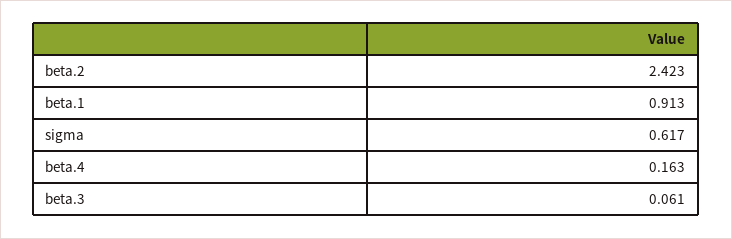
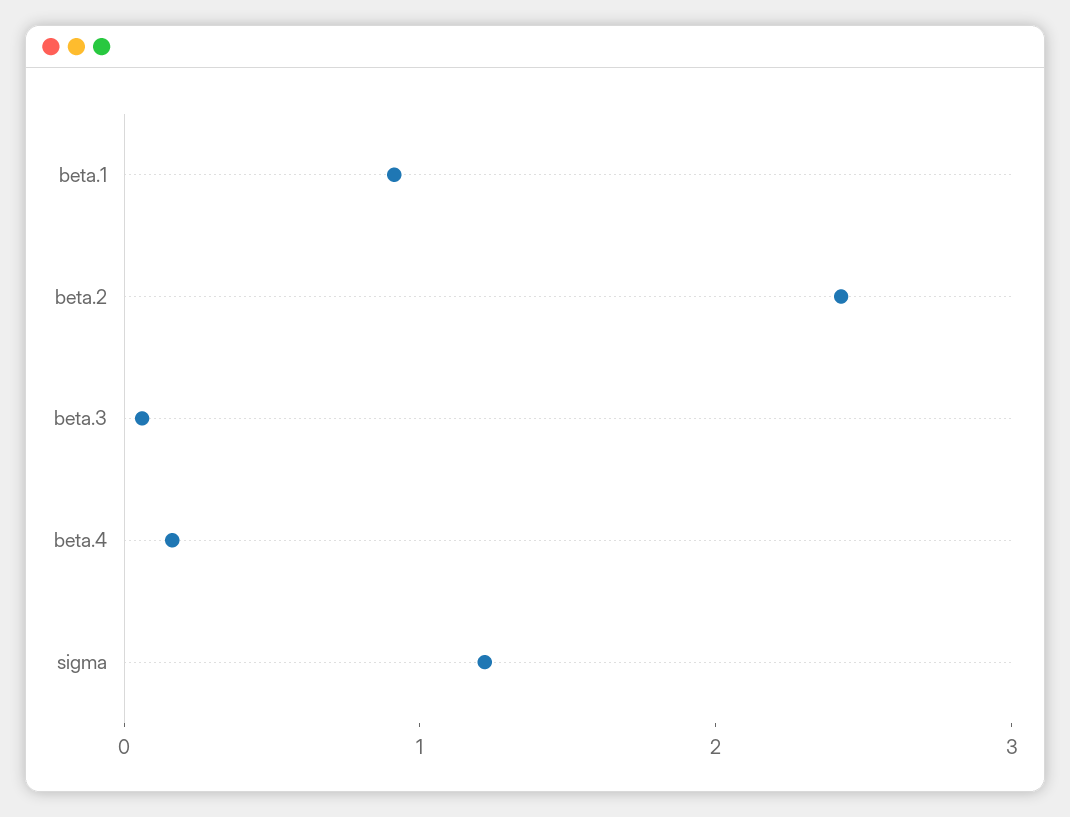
  {
    "beta.2": 2.423,
    "beta.1": 0.913,
-   "sigma": 0.617,
+   "sigma": 1.2,
    "beta.4": 0.163,
    "beta.3": 0.061
  }

